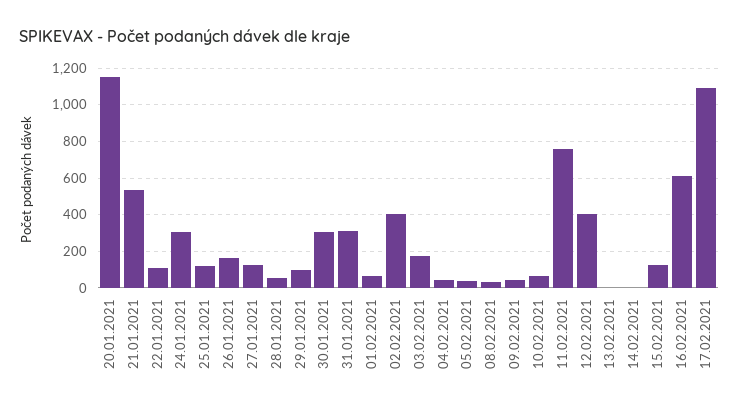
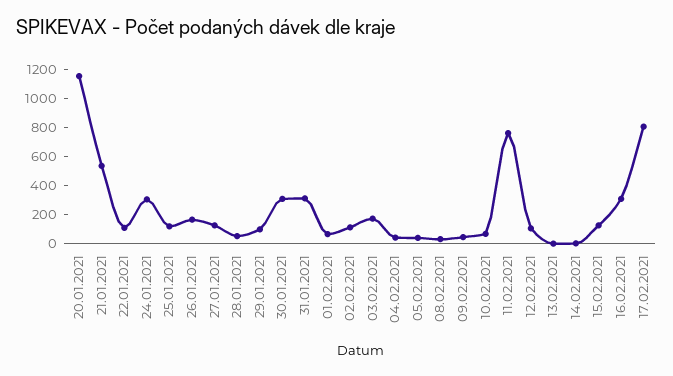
  {
    "20.01.2021": 1150,
    "21.01.2021": 550,
    "22.01.2021": 100,
    "24.01.2021": 300,
    "25.01.2021": 100,
    "26.01.2021": 150,
    "27.01.2021": 150,
    "28.01.2021": 50,
    "29.01.2021": 100,
    "30.01.2021": 300,
    "31.01.2021": 300,
    "01.02.2021": 50,
-   "02.02.2021": 400,
+   "02.02.2021": 100,
    "03.02.2021": 150,
    "04.02.2021": 50,
    "05.02.2021": 50,
    "08.02.2021": 50,
    "09.02.2021": 50,
    "10.02.2021": 50,
    "11.02.2021": 750,
-   "12.02.2021": 400,
+   "12.02.2021": 100,
    "13.02.2021": 0,
    "14.02.2021": 0,
    "15.02.2021": 150,
-   "16.02.2021": 600,
+   "16.02.2021": 300,
-   "17.02.2021": 1100
+   "17.02.2021": 800
  }

